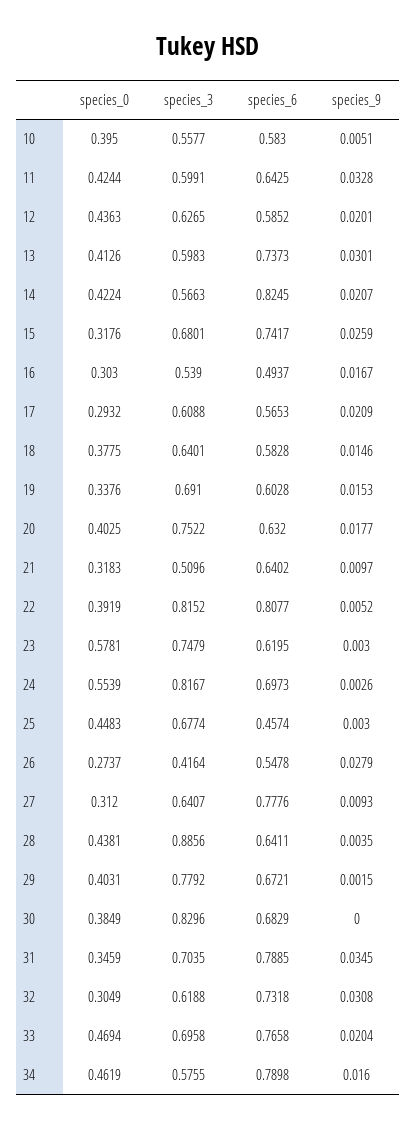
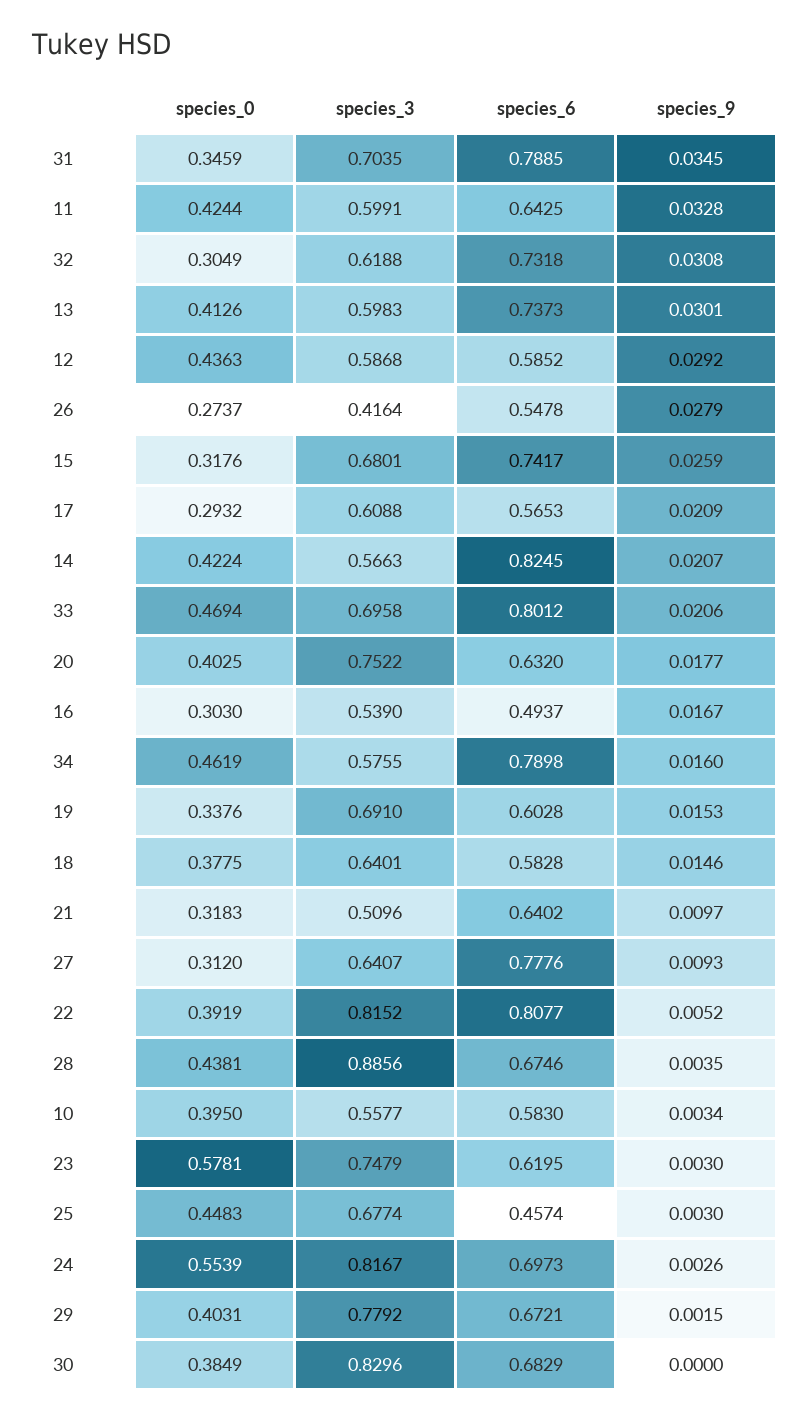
  {
    "species_0": {
      "10": 0.395,
      "11": 0.4244,
      "12": 0.4363,
      "13": 0.4126,
      "14": 0.4224,
      "15": 0.3176,
      "16": 0.303,
      "17": 0.2932,
      "18": 0.3775,
      "19": 0.3376,
      "20": 0.4025,
      "21": 0.3183,
      "22": 0.3919,
      "23": 0.5781,
      "24": 0.5539,
      "25": 0.4483,
      "26": 0.2737,
      "27": 0.312,
      "28": 0.4381,
      "29": 0.4031,
      "30": 0.3849,
      "31": 0.3459,
      "32": 0.3049,
      "33": 0.4694,
      "34": 0.4619
    },
    "species_3": {
      "10": 0.5577,
      "11": 0.5991,
-     "12": 0.6265,
+     "12": 0.5868,
      "13": 0.5983,
      "14": 0.5663,
      "15": 0.6801,
      "16": 0.539,
      "17": 0.6088,
      "18": 0.6401,
      "19": 0.691,
      "20": 0.7522,
      "21": 0.5096,
      "22": 0.8152,
      "23": 0.7479,
      "24": 0.8167,
      "25": 0.6774,
      "26": 0.4164,
      "27": 0.6407,
      "28": 0.8856,
      "29": 0.7792,
      "30": 0.8296,
      "31": 0.7035,
      "32": 0.6188,
      "33": 0.6958,
      "34": 0.5755
    },
    "species_6": {
      "10": 0.583,
      "11": 0.6425,
      "12": 0.5852,
      "13": 0.7373,
      "14": 0.8245,
      "15": 0.7417,
      "16": 0.4937,
      "17": 0.5653,
      "18": 0.5828,
      "19": 0.6028,
      "20": 0.632,
      "21": 0.6402,
      "22": 0.8077,
      "23": 0.6195,
      "24": 0.6973,
      "25": 0.4574,
      "26": 0.5478,
      "27": 0.7776,
-     "28": 0.6411,
+     "28": 0.6746,
      "29": 0.6721,
      "30": 0.6829,
      "31": 0.7885,
      "32": 0.7318,
-     "33": 0.7658,
+     "33": 0.8012,
      "34": 0.7898
    },
    "species_9": {
-     "10": 0.0051,
+     "10": 0.0034,
      "11": 0.0328,
-     "12": 0.0201,
+     "12": 0.0292,
      "13": 0.0301,
      "14": 0.0207,
      "15": 0.0259,
      "16": 0.0167,
      "17": 0.0209,
      "18": 0.0146,
      "19": 0.0153,
      "20": 0.0177,
      "21": 0.0097,
      "22": 0.0052,
      "23": 0.003,
      "24": 0.0026,
      "25": 0.003,
      "26": 0.0279,
      "27": 0.0093,
      "28": 0.0035,
      "29": 0.0015,
      "30": 0,
      "31": 0.0345,
      "32": 0.0308,
-     "33": 0.0204,
+     "33": 0.0206,
      "34": 0.016
    }
  }

